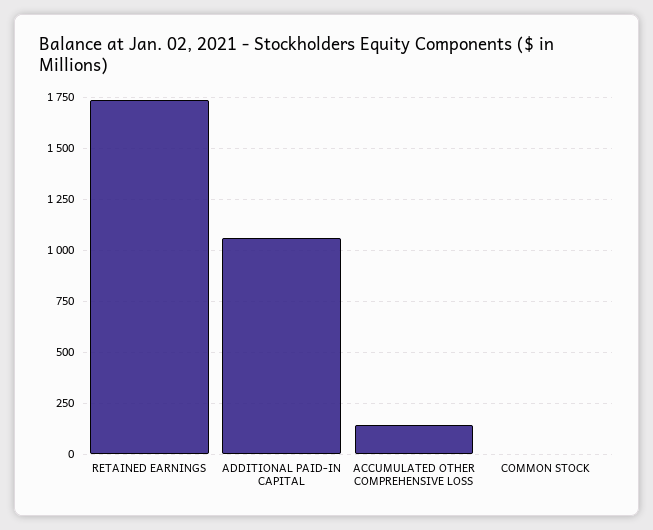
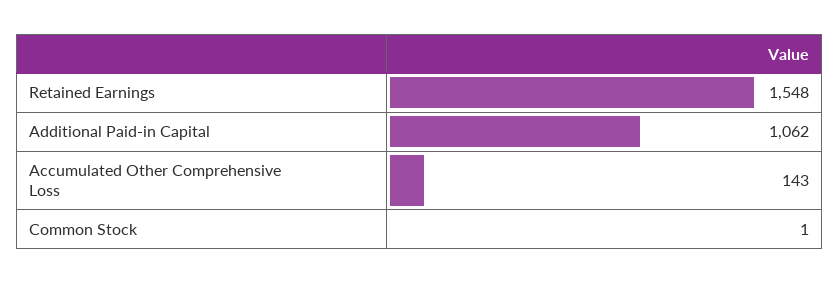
  {
-   "RETAINED EARNINGS": 1750,
+   "RETAINED EARNINGS": 1548,
    "ADDITIONAL PAID-IN CAPITAL": 1062,
    "ACCUMULATED OTHER COMPREHENSIVE LOSS": 143,
    "COMMON STOCK": 1
  }

